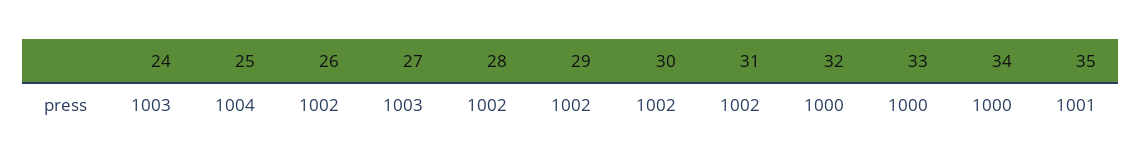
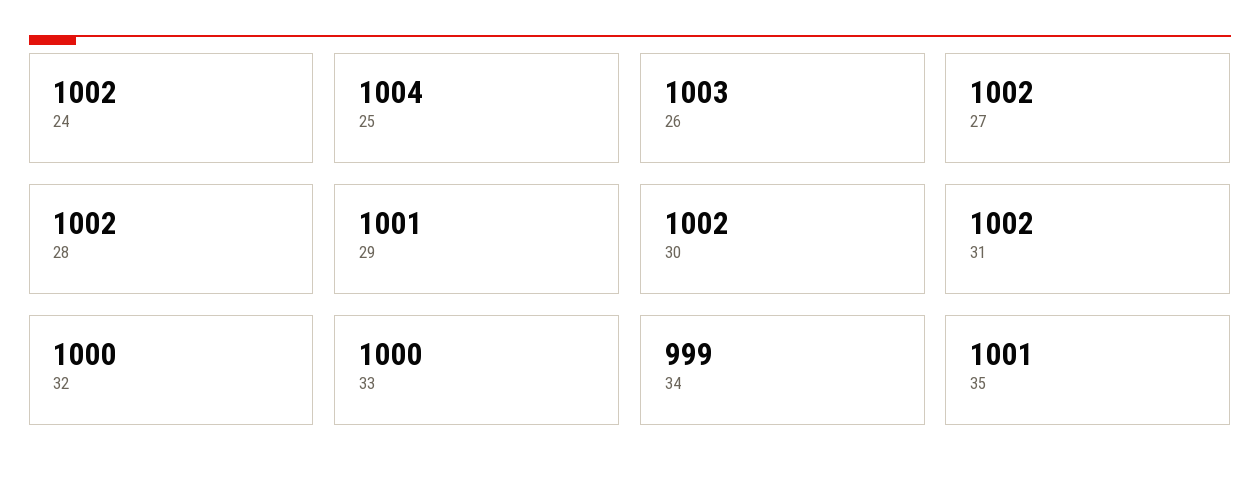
  {
-   "24": 1003,
+   "24": 1002,
    "25": 1004,
-   "26": 1002,
+   "26": 1003,
-   "27": 1003,
+   "27": 1002,
    "28": 1002,
-   "29": 1002,
+   "29": 1001,
    "30": 1002,
    "31": 1002,
    "32": 1000,
    "33": 1000,
-   "34": 1000,
+   "34": 999,
    "35": 1001
  }

